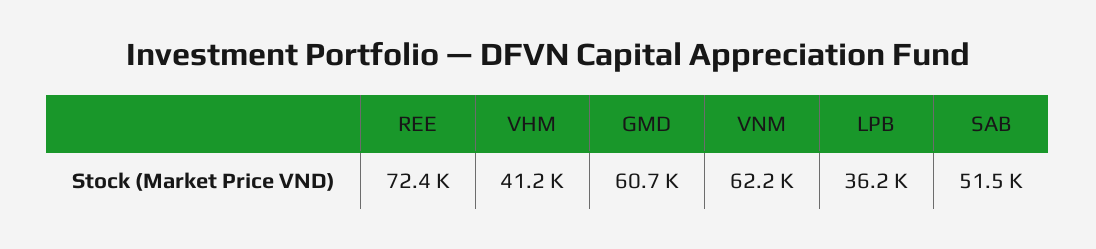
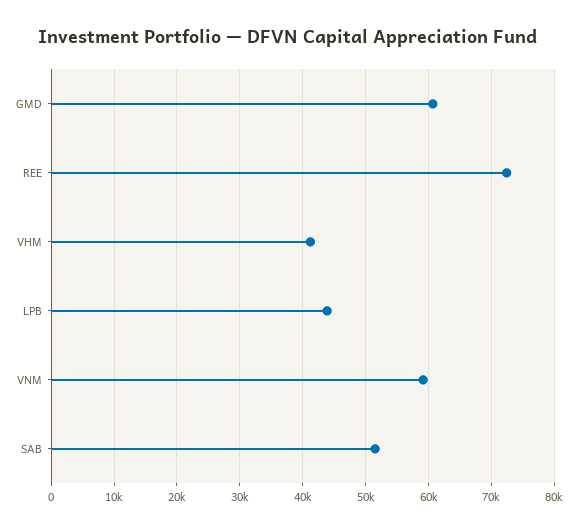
  {
    "REE": 72400,
    "VHM": 41200,
    "GMD": 60700,
-   "VNM": 62200,
+   "VNM": 59000,
-   "LPB": 36200,
+   "LPB": 44000,
    "SAB": 51500
  }

